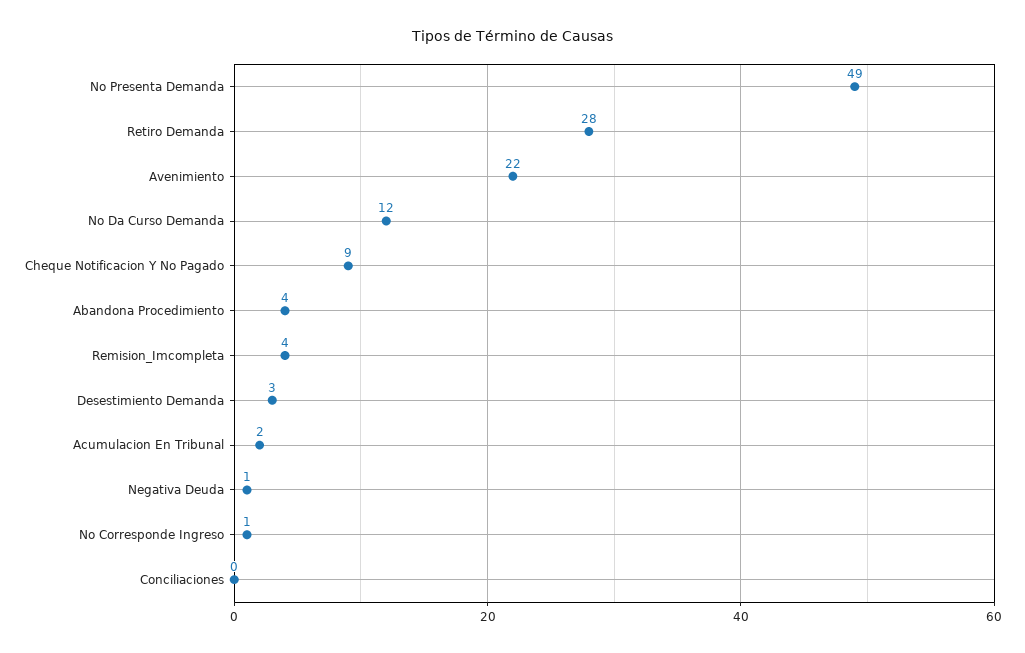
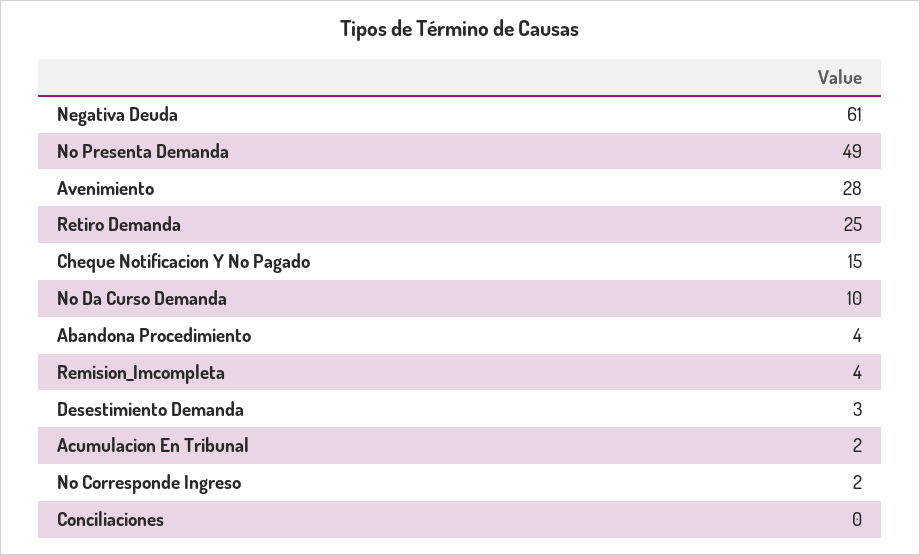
  {
    "No Presenta Demanda": 49,
-   "Retiro Demanda": 28,
+   "Retiro Demanda": 25,
-   "Avenimiento": 22,
+   "Avenimiento": 28,
-   "No Da Curso Demanda": 12,
+   "No Da Curso Demanda": 10,
-   "Cheque Notificacion Y No Pagado": 9,
+   "Cheque Notificacion Y No Pagado": 15,
    "Abandona Procedimiento": 4,
    "Remision_Imcompleta": 4,
    "Desestimiento Demanda": 3,
    "Acumulacion En Tribunal": 2,
-   "Negativa Deuda": 1,
+   "Negativa Deuda": 61,
-   "No Corresponde Ingreso": 1,
+   "No Corresponde Ingreso": 2,
    "Conciliaciones": 0
  }

